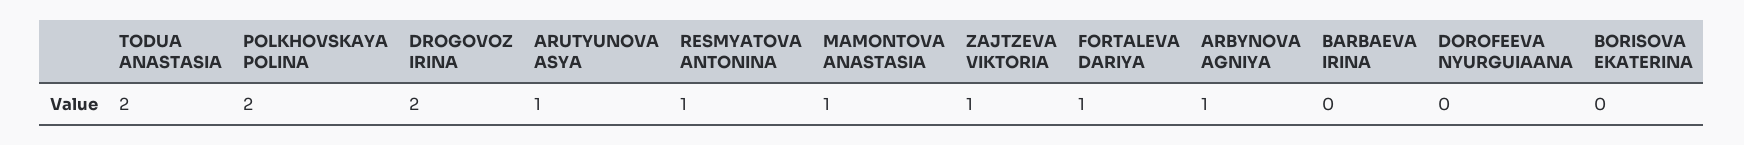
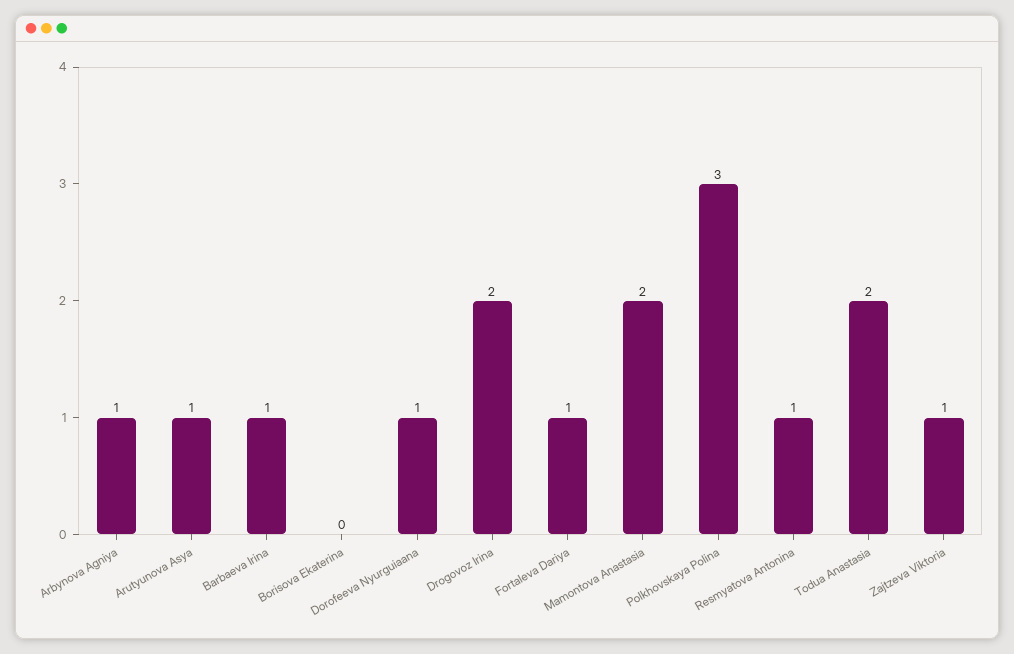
  {
    "TODUA ANASTASIA": 2,
-   "POLKHOVSKAYA POLINA": 2,
+   "POLKHOVSKAYA POLINA": 3,
    "DROGOVOZ IRINA": 2,
    "ARUTYUNOVA ASYA": 1,
    "RESMYATOVA ANTONINA": 1,
-   "MAMONTOVA ANASTASIA": 1,
+   "MAMONTOVA ANASTASIA": 2,
    "ZAJTZEVA VIKTORIA": 1,
    "FORTALEVA DARIYA": 1,
    "ARBYNOVA AGNIYA": 1,
-   "BARBAEVA IRINA": 0,
+   "BARBAEVA IRINA": 1,
-   "DOROFEEVA NYURGUIAANA": 0,
+   "DOROFEEVA NYURGUIAANA": 1,
    "BORISOVA EKATERINA": 0
  }

